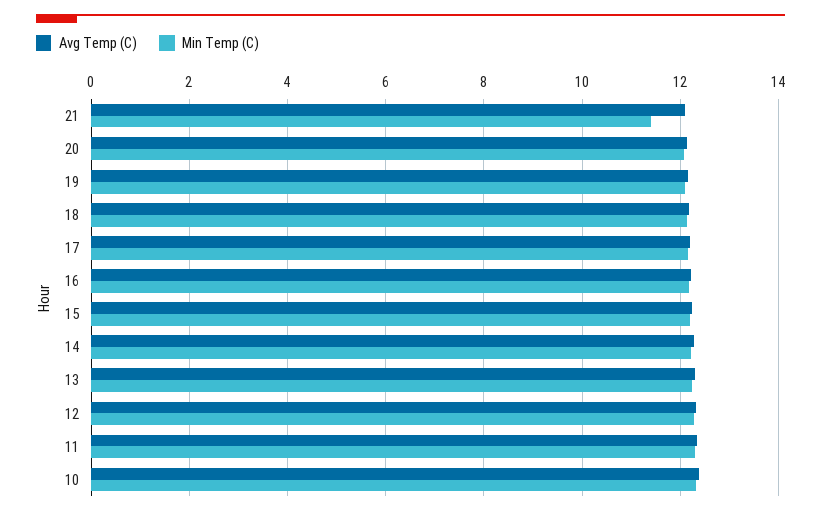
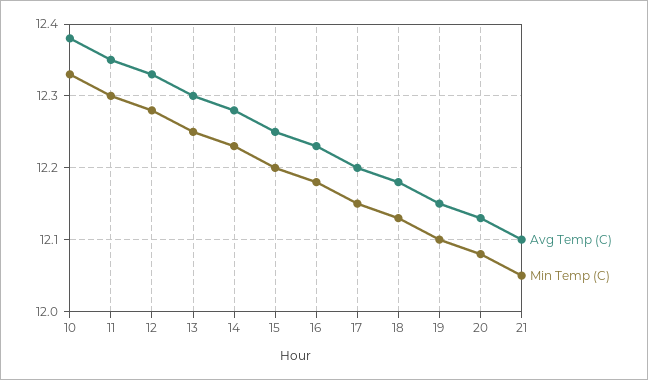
  {
    "Avg Temp (C)": {
      "21": 12.1,
      "20": 12.13,
      "19": 12.15,
      "18": 12.18,
      "17": 12.2,
      "16": 12.23,
      "15": 12.25,
      "14": 12.28,
      "13": 12.3,
      "12": 12.33,
      "11": 12.35,
      "10": 12.38
    },
    "Min Temp (C)": {
-     "21": 11.4,
+     "21": 12.05,
      "20": 12.08,
      "19": 12.1,
      "18": 12.13,
      "17": 12.15,
      "16": 12.18,
      "15": 12.2,
      "14": 12.23,
      "13": 12.25,
      "12": 12.28,
      "11": 12.3,
      "10": 12.33
    }
  }

